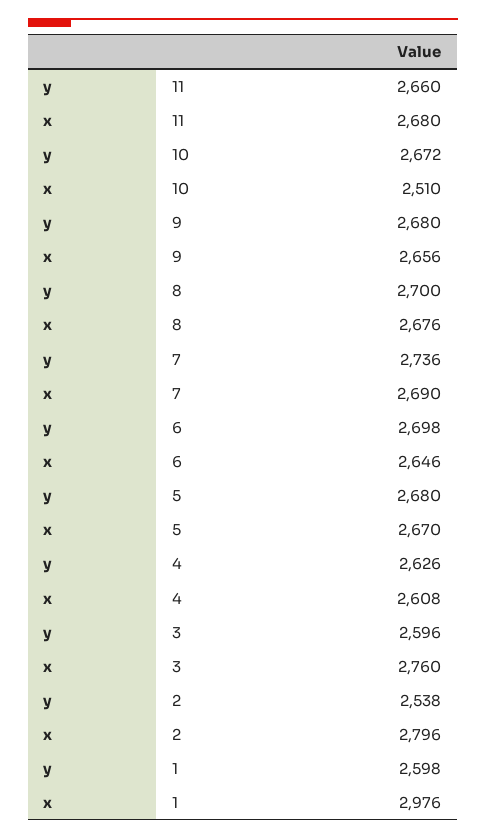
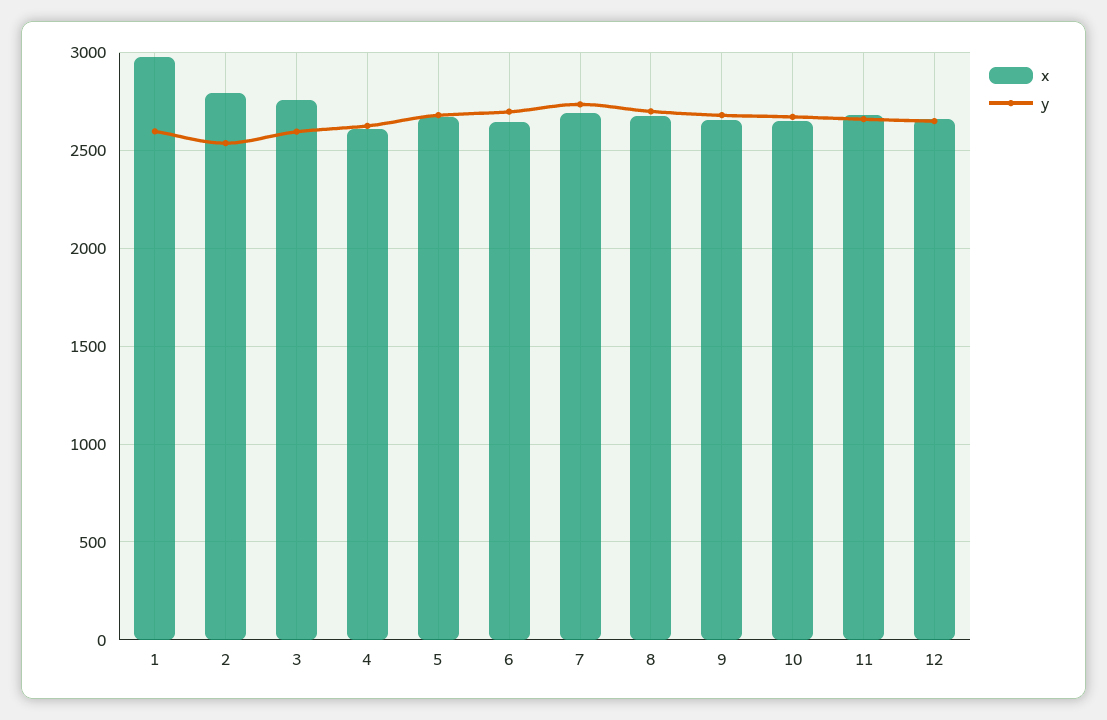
  {
    "y": {
      "11": 2660,
      "10": 2672,
      "9": 2680,
      "8": 2700,
      "7": 2736,
      "6": 2698,
      "5": 2680,
      "4": 2626,
      "3": 2596,
      "2": 2538,
-     "1": 2598
+     "1": 2598,
+     "12": 2650
    },
    "x": {
      "11": 2680,
-     "10": 2510,
+     "10": 2650,
      "9": 2656,
      "8": 2676,
      "7": 2690,
      "6": 2646,
      "5": 2670,
      "4": 2608,
      "3": 2760,
      "2": 2796,
-     "1": 2976
+     "1": 2976,
+     "12": 2650
    }
  }

